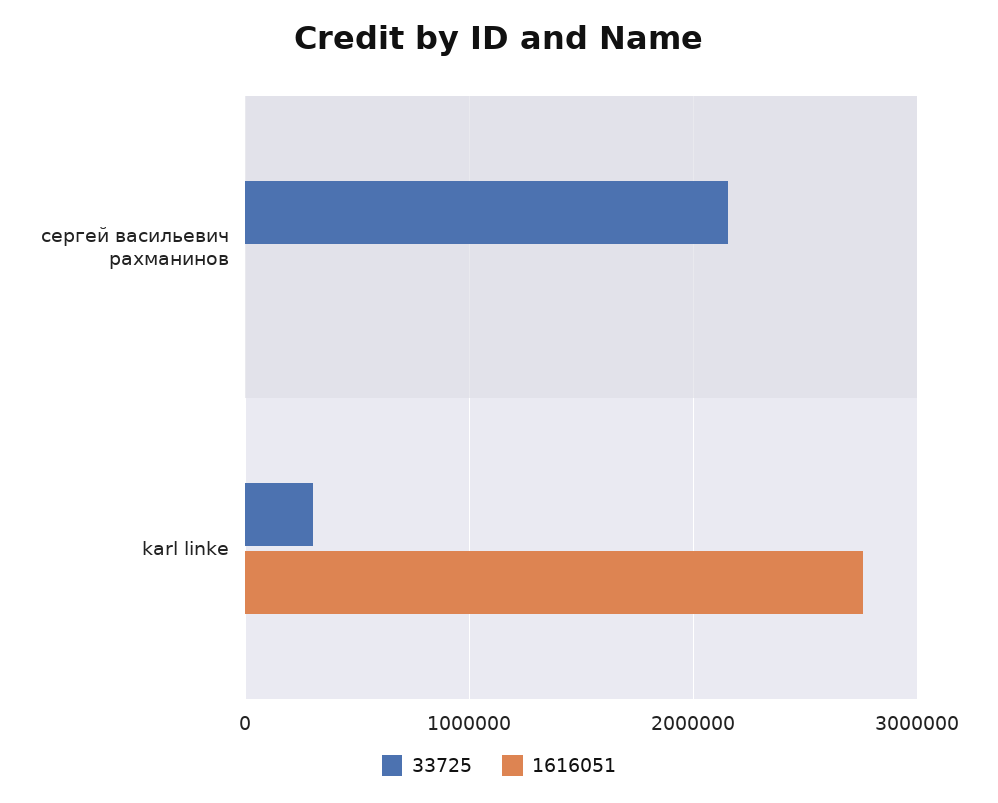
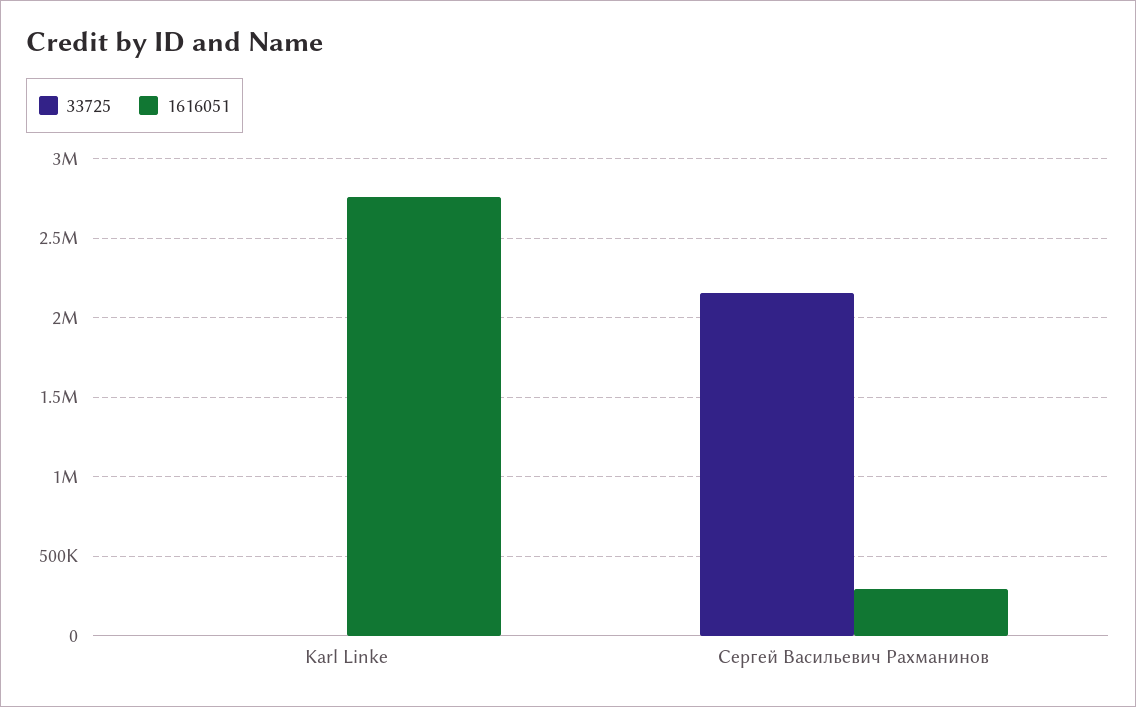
  {
    "33725": {
      "сергей васильевич рахманинов": 2150000,
-     "karl linke": 300000
+     "karl linke": 0
    },
    "1616051": {
-     "сергей васильевич рахманинов": 0,
+     "сергей васильевич рахманинов": 300000,
      "karl linke": 2750000
    }
  }

